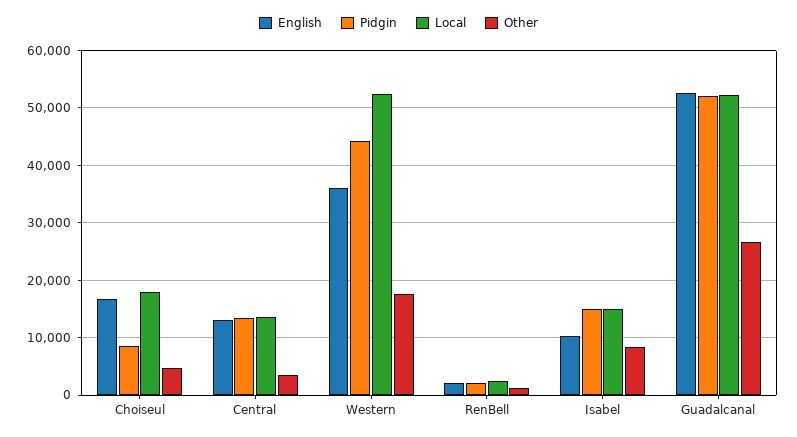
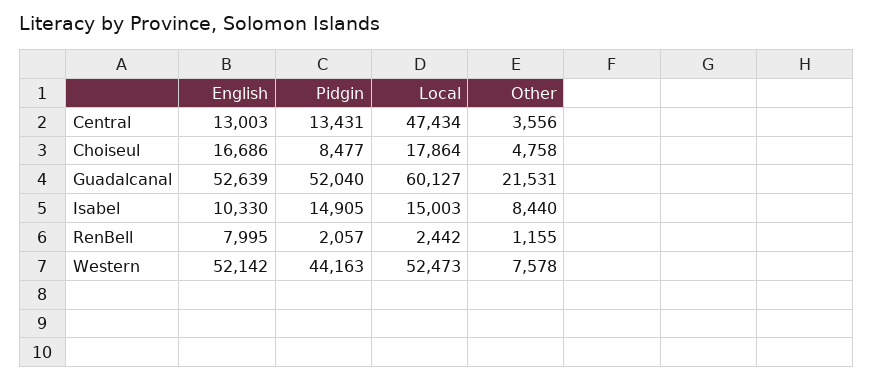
  {
    "English": {
      "Choiseul": 16686,
      "Central": 13003,
-     "Western": 36000,
+     "Western": 52142,
-     "RenBell": 2000,
+     "RenBell": 7995,
      "Isabel": 10330,
      "Guadalcanal": 52639
    },
    "Pidgin": {
      "Choiseul": 8477,
      "Central": 13431,
      "Western": 44163,
      "RenBell": 2057,
      "Isabel": 14905,
      "Guadalcanal": 52040
    },
    "Local": {
      "Choiseul": 17864,
-     "Central": 14000,
+     "Central": 47434,
      "Western": 52473,
      "RenBell": 2442,
      "Isabel": 15003,
-     "Guadalcanal": 52000
+     "Guadalcanal": 60127
    },
    "Other": {
      "Choiseul": 4758,
      "Central": 3556,
-     "Western": 18000,
+     "Western": 7578,
      "RenBell": 1155,
      "Isabel": 8440,
-     "Guadalcanal": 26000
+     "Guadalcanal": 21531
    }
  }

